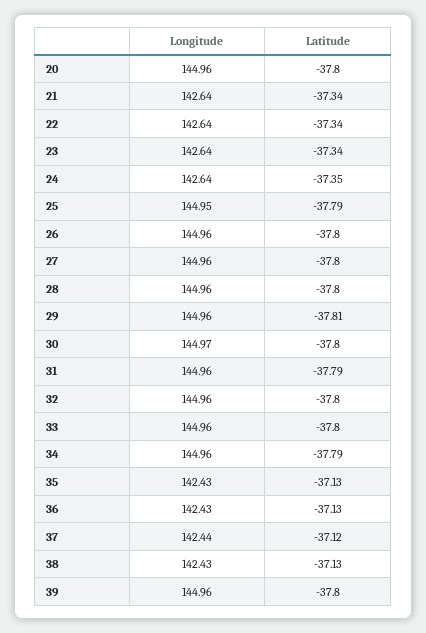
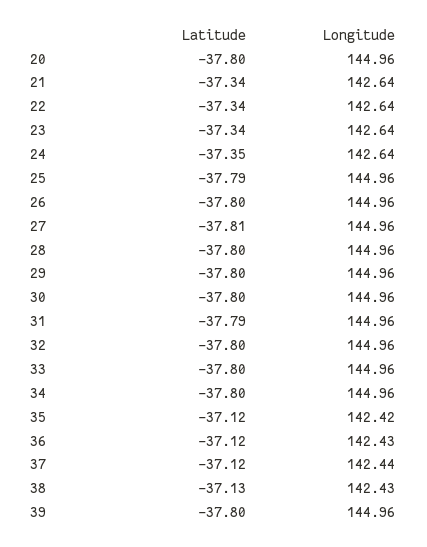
  {
    "Longitude": {
      "20": 144.96,
      "21": 142.64,
      "22": 142.64,
      "23": 142.64,
      "24": 142.64,
-     "25": 144.95,
+     "25": 144.96,
      "26": 144.96,
      "27": 144.96,
      "28": 144.96,
      "29": 144.96,
-     "30": 144.97,
+     "30": 144.96,
      "31": 144.96,
      "32": 144.96,
      "33": 144.96,
      "34": 144.96,
-     "35": 142.43,
+     "35": 142.42,
      "36": 142.43,
      "37": 142.44,
      "38": 142.43,
      "39": 144.96
    },
    "Latitude": {
      "20": -37.8,
      "21": -37.34,
      "22": -37.34,
      "23": -37.34,
      "24": -37.35,
      "25": -37.79,
      "26": -37.8,
-     "27": -37.8,
+     "27": -37.81,
      "28": -37.8,
-     "29": -37.81,
+     "29": -37.8,
      "30": -37.8,
      "31": -37.79,
      "32": -37.8,
      "33": -37.8,
-     "34": -37.79,
+     "34": -37.8,
-     "35": -37.13,
+     "35": -37.12,
-     "36": -37.13,
+     "36": -37.12,
      "37": -37.12,
      "38": -37.13,
      "39": -37.8
    }
  }

